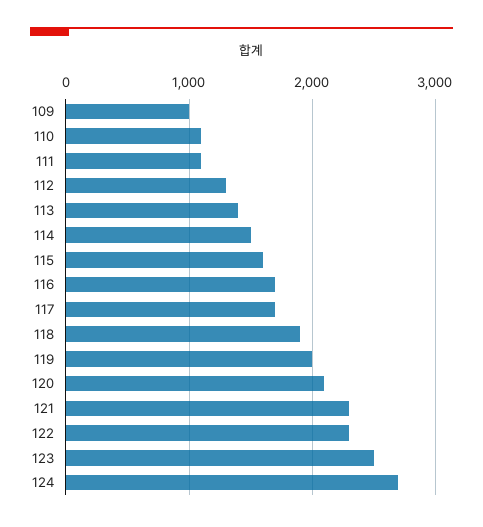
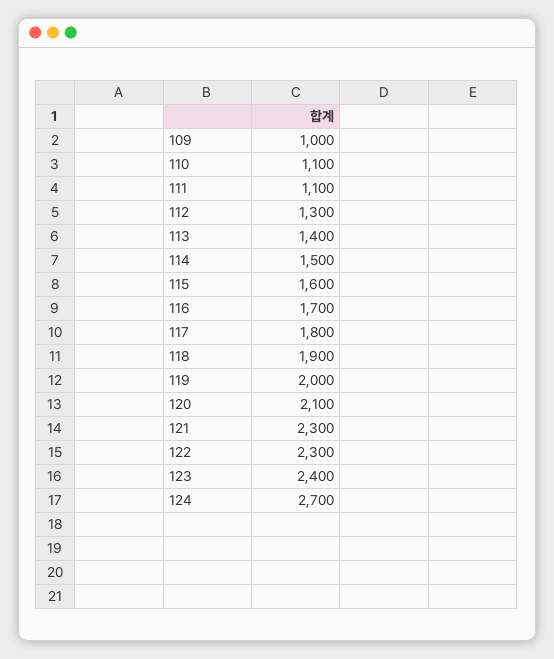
  {
    "109": 1000,
    "110": 1100,
    "111": 1100,
    "112": 1300,
    "113": 1400,
    "114": 1500,
    "115": 1600,
    "116": 1700,
-   "117": 1700,
+   "117": 1800,
    "118": 1900,
    "119": 2000,
    "120": 2100,
    "121": 2300,
    "122": 2300,
-   "123": 2500,
+   "123": 2400,
    "124": 2700
  }

